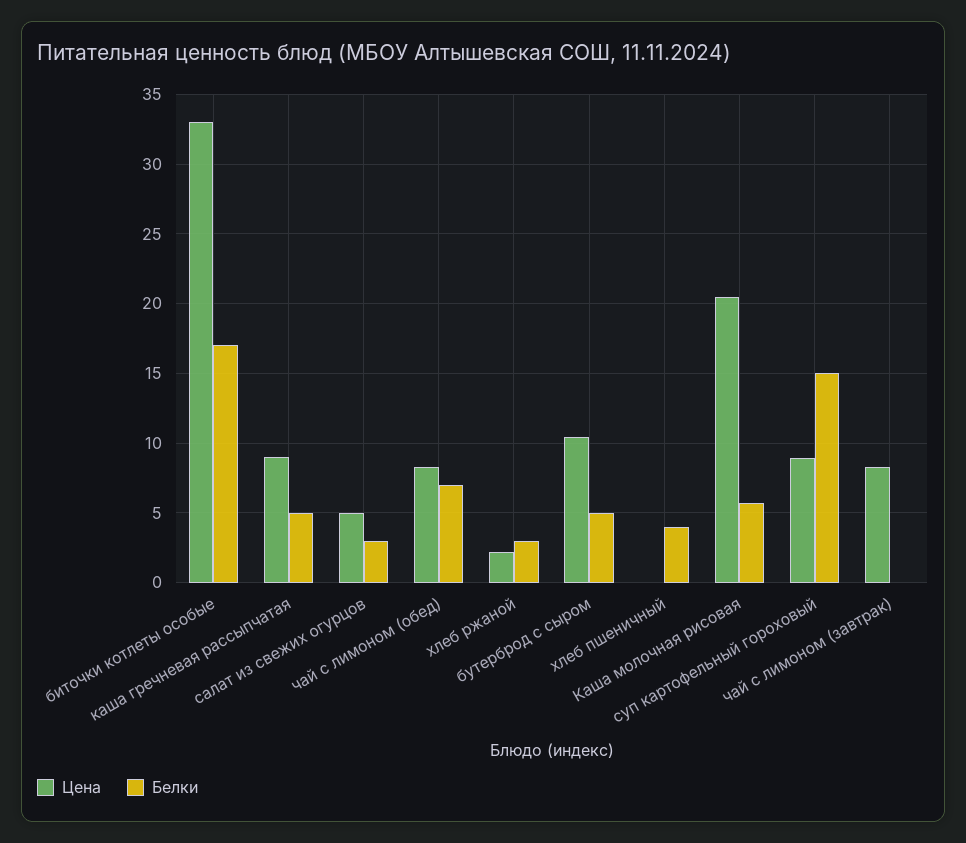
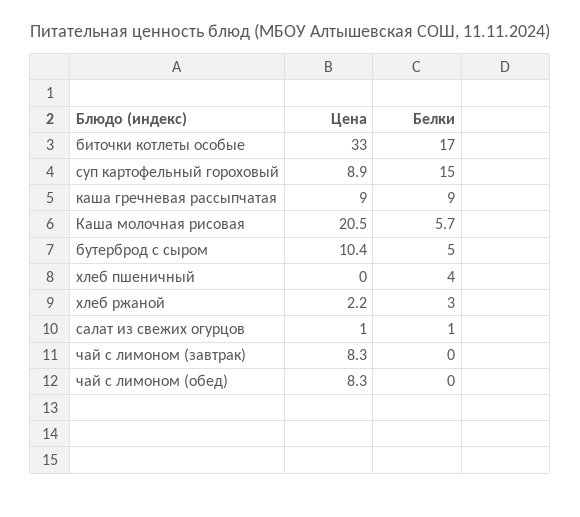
  {
    "Цена": {
      "биточки котлеты особые": 33,
      "каша гречневая рассыпчатая": 9,
-     "салат из свежих огурцов": 5,
+     "салат из свежих огурцов": 1,
      "чай с лимоном (обед)": 8.3,
      "хлеб ржаной": 2.2,
      "бутерброд с сыром": 10.4,
      "хлеб пшеничный": 0,
      "Каша молочная рисовая": 20.5,
      "суп картофельный гороховый": 8.9,
      "чай с лимоном (завтрак)": 8.3
    },
    "Белки": {
      "биточки котлеты особые": 17,
-     "каша гречневая рассыпчатая": 5,
+     "каша гречневая рассыпчатая": 9,
-     "салат из свежих огурцов": 3,
+     "салат из свежих огурцов": 1,
-     "чай с лимоном (обед)": 7,
+     "чай с лимоном (обед)": 0,
      "хлеб ржаной": 3,
      "бутерброд с сыром": 5,
      "хлеб пшеничный": 4,
      "Каша молочная рисовая": 5.7,
      "суп картофельный гороховый": 15,
      "чай с лимоном (завтрак)": 0
    }
  }

